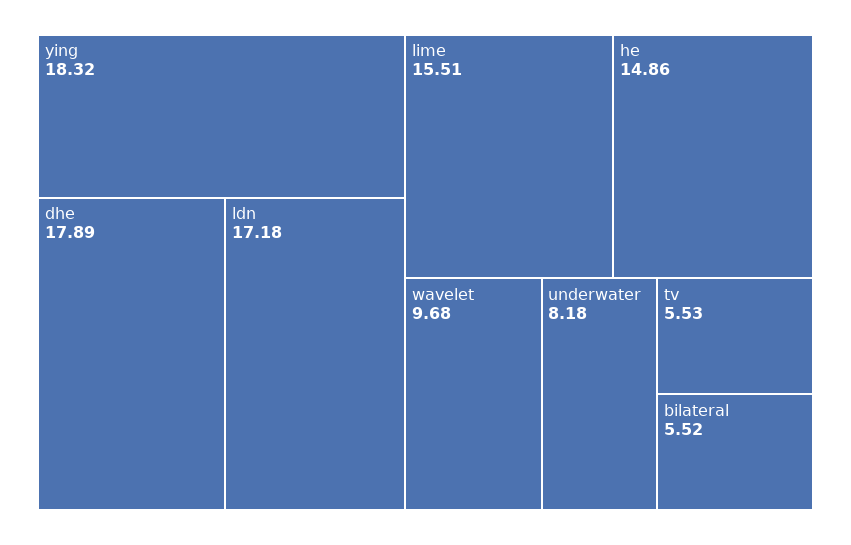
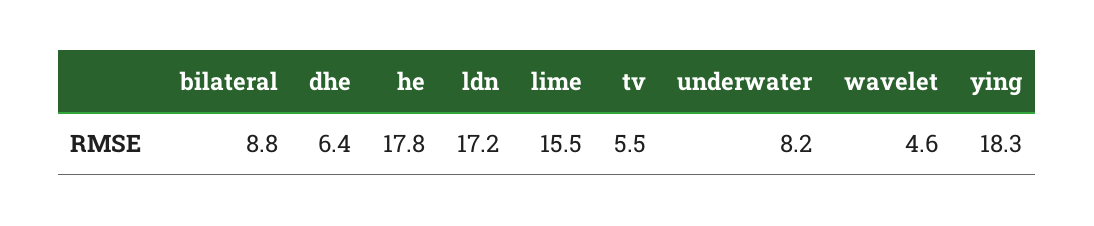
  {
    "ying": 18.32,
-   "dhe": 17.89,
+   "dhe": 6.4,
    "ldn": 17.18,
    "lime": 15.51,
-   "he": 14.86,
+   "he": 17.8,
-   "wavelet": 9.68,
+   "wavelet": 4.6,
    "underwater": 8.18,
    "tv": 5.53,
-   "bilateral": 5.52
+   "bilateral": 8.8
  }

